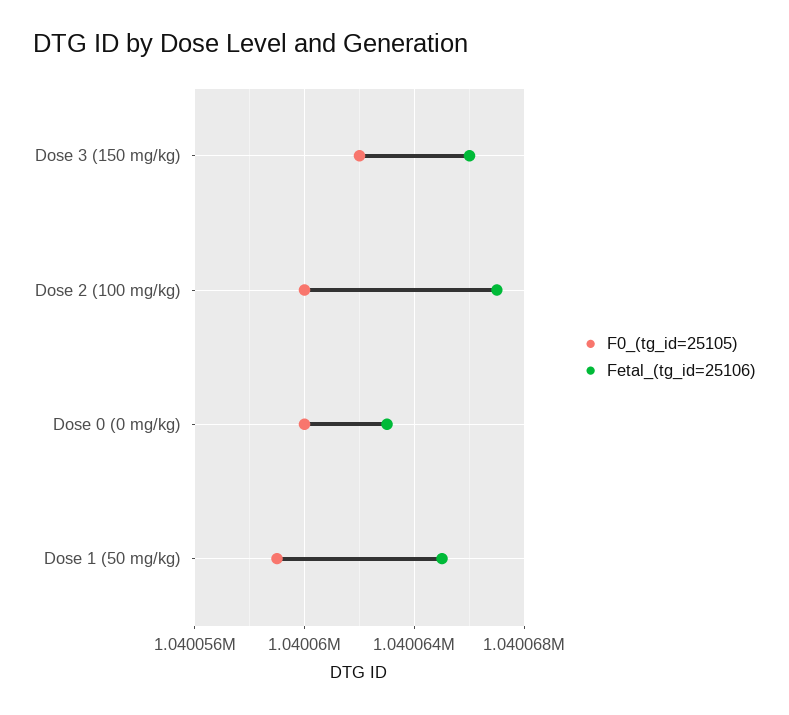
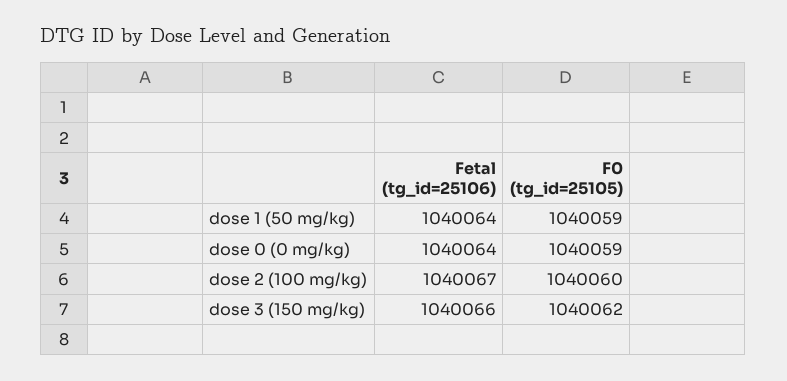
  {
    "F0_(tg_id=25105)": {
      "Dose 3 (150 mg/kg)": 1040062,
      "Dose 2 (100 mg/kg)": 1040060,
-     "Dose 0 (0 mg/kg)": 1040060,
+     "Dose 0 (0 mg/kg)": 1040059,
      "Dose 1 (50 mg/kg)": 1040059
    },
    "Fetal_(tg_id=25106)": {
      "Dose 3 (150 mg/kg)": 1040066,
      "Dose 2 (100 mg/kg)": 1040067,
-     "Dose 0 (0 mg/kg)": 1040063,
+     "Dose 0 (0 mg/kg)": 1040064,
-     "Dose 1 (50 mg/kg)": 1040065
+     "Dose 1 (50 mg/kg)": 1040064
    }
  }

